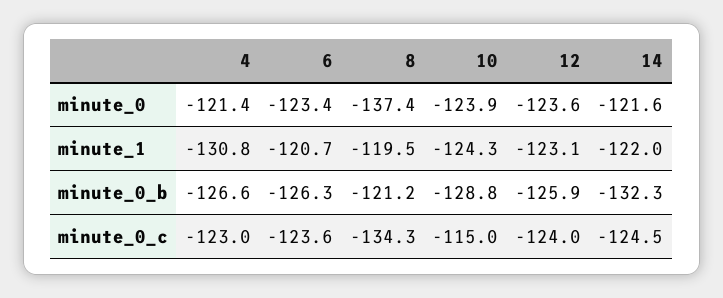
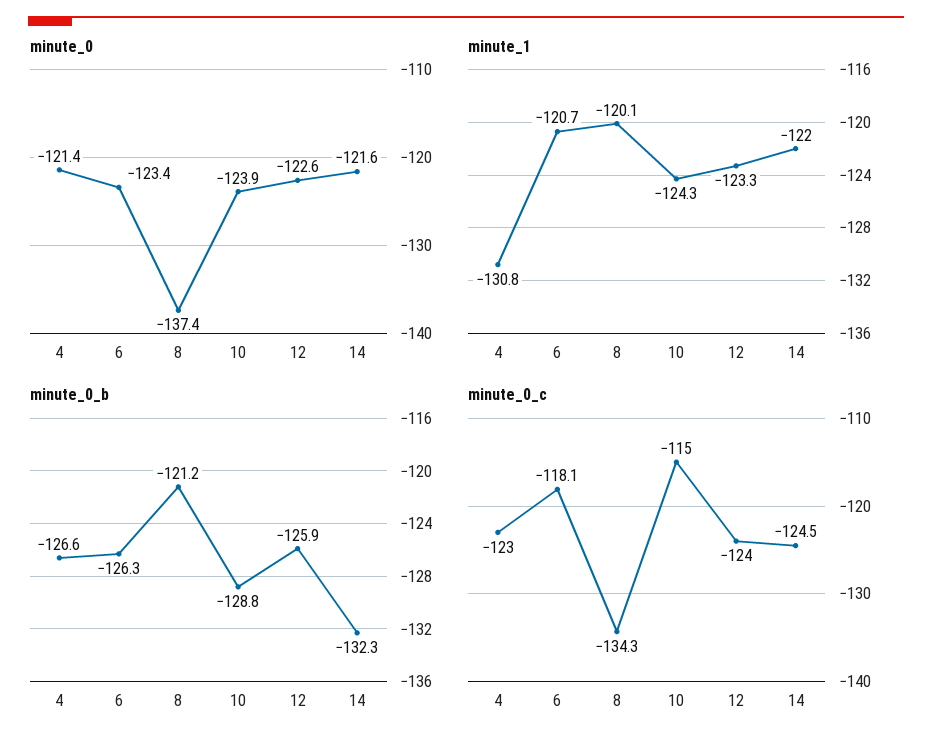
  {
    "minute_0": {
      "4": -121.4,
      "6": -123.4,
      "8": -137.4,
      "10": -123.9,
-     "12": -123.6,
+     "12": -122.6,
      "14": -121.6
    },
    "minute_1": {
      "4": -130.8,
      "6": -120.7,
-     "8": -119.5,
+     "8": -120.1,
      "10": -124.3,
-     "12": -123.1,
+     "12": -123.3,
      "14": -122
    },
    "minute_0_b": {
      "4": -126.6,
      "6": -126.3,
      "8": -121.2,
      "10": -128.8,
      "12": -125.9,
      "14": -132.3
    },
    "minute_0_c": {
      "4": -123,
-     "6": -123.6,
+     "6": -118.1,
      "8": -134.3,
      "10": -115,
      "12": -124,
      "14": -124.5
    }
  }

